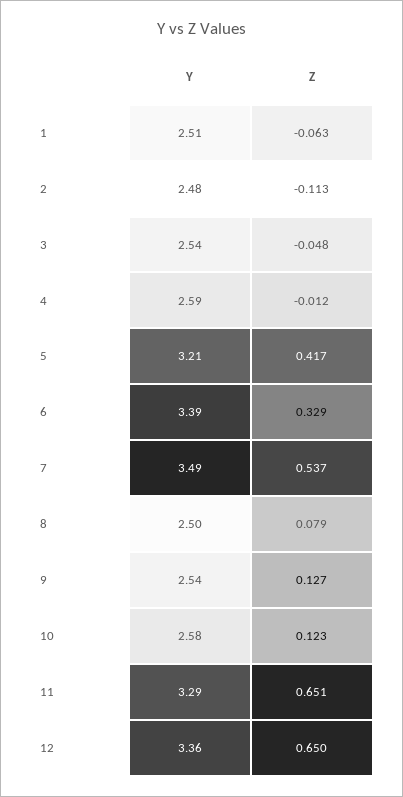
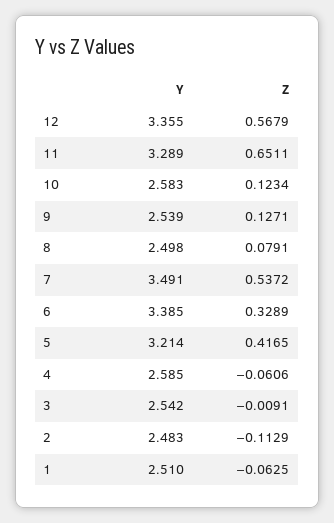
  {
    "Y": {
      "1": 2.51,
      "2": 2.483,
      "3": 2.542,
      "4": 2.585,
      "5": 3.214,
      "6": 3.385,
      "7": 3.491,
      "8": 2.498,
      "9": 2.539,
      "10": 2.583,
      "11": 3.289,
      "12": 3.355
    },
    "Z": {
      "1": -0.0625,
      "2": -0.1129,
-     "3": -0.048,
+     "3": -0.0091,
-     "4": -0.012,
+     "4": -0.0606,
      "5": 0.4165,
      "6": 0.3289,
      "7": 0.5372,
      "8": 0.0791,
      "9": 0.1271,
      "10": 0.1234,
      "11": 0.6511,
-     "12": 0.65
+     "12": 0.5679
    }
  }

